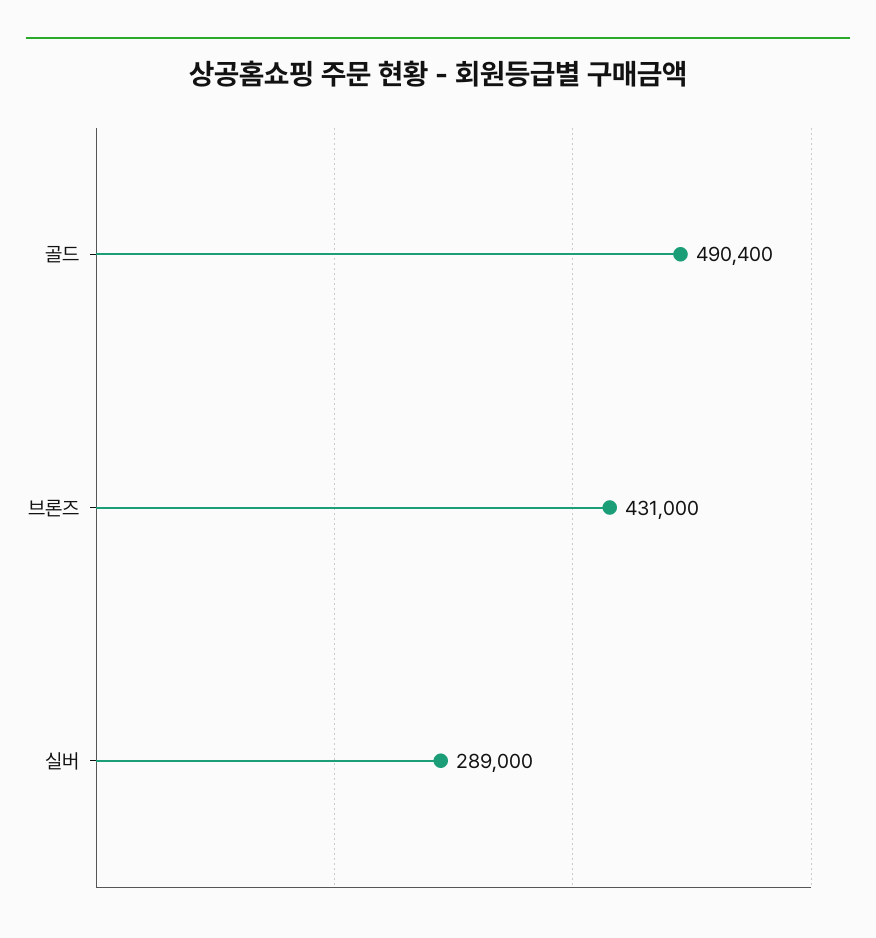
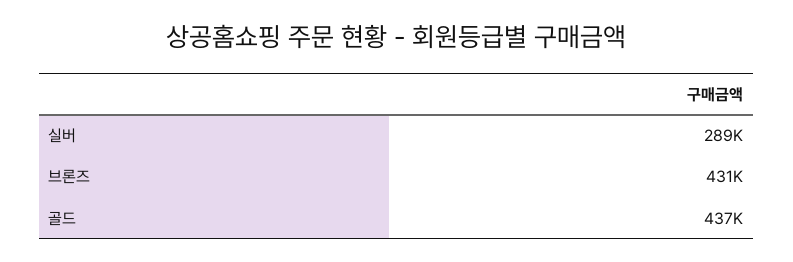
  {
-   "골드": 490400,
+   "골드": 437000,
    "브론즈": 431000,
    "실버": 289000
  }

